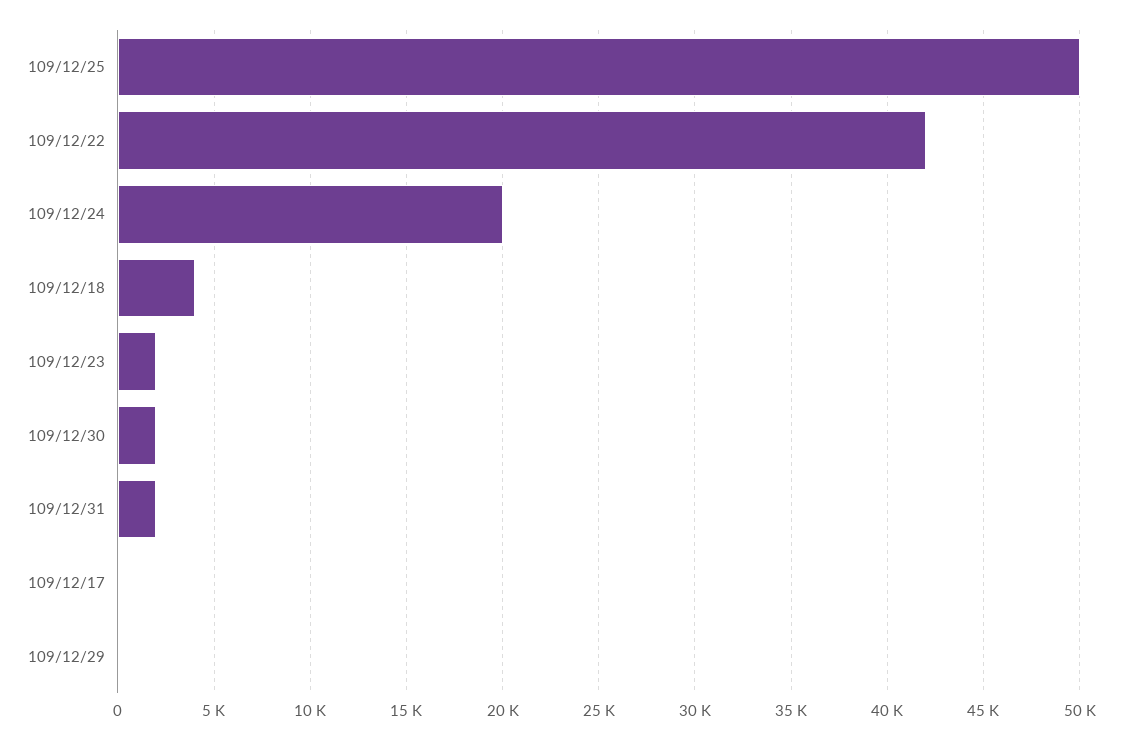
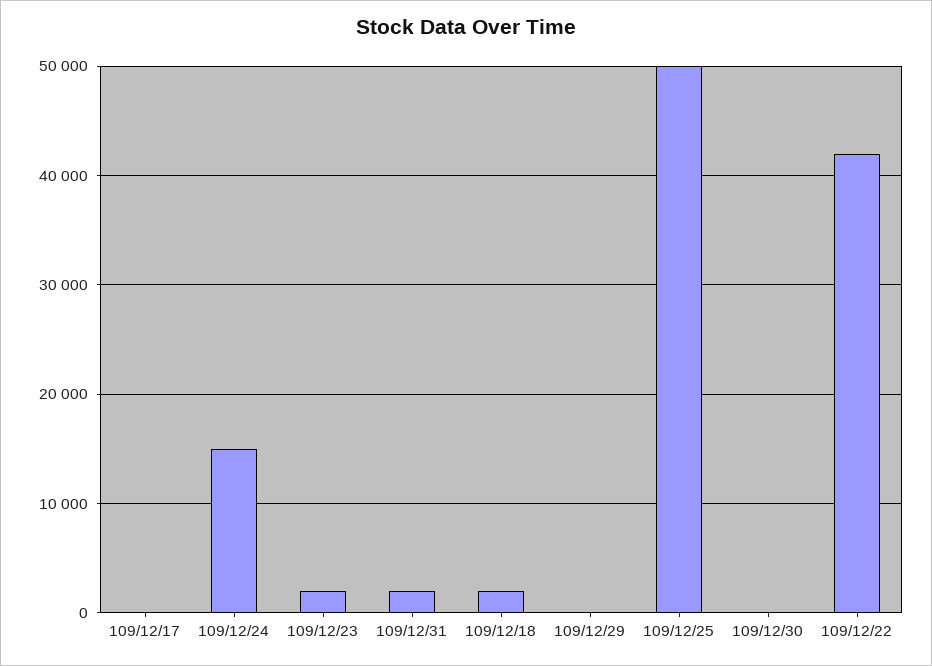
  {
    "109/12/25": 50000,
    "109/12/22": 42000,
-   "109/12/24": 20000,
+   "109/12/24": 15000,
-   "109/12/18": 4000,
+   "109/12/18": 2000,
    "109/12/23": 2000,
-   "109/12/30": 2000,
+   "109/12/30": 0,
    "109/12/31": 2000,
    "109/12/17": 0,
    "109/12/29": 0
  }

